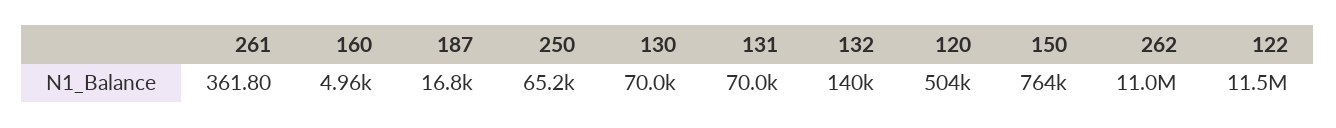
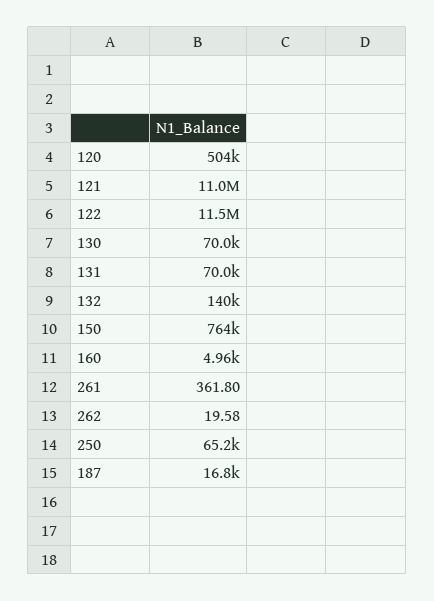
  {
    "261": 361.8,
    "160": 4960,
    "187": 16800,
    "250": 65200,
    "130": 70000,
    "131": 70000,
    "132": 140000,
    "120": 504000,
    "150": 764000,
-   "262": 11000000,
+   "262": 19.58,
-   "122": 11500000
+   "122": 11500000,
+   "121": 11000000
  }

